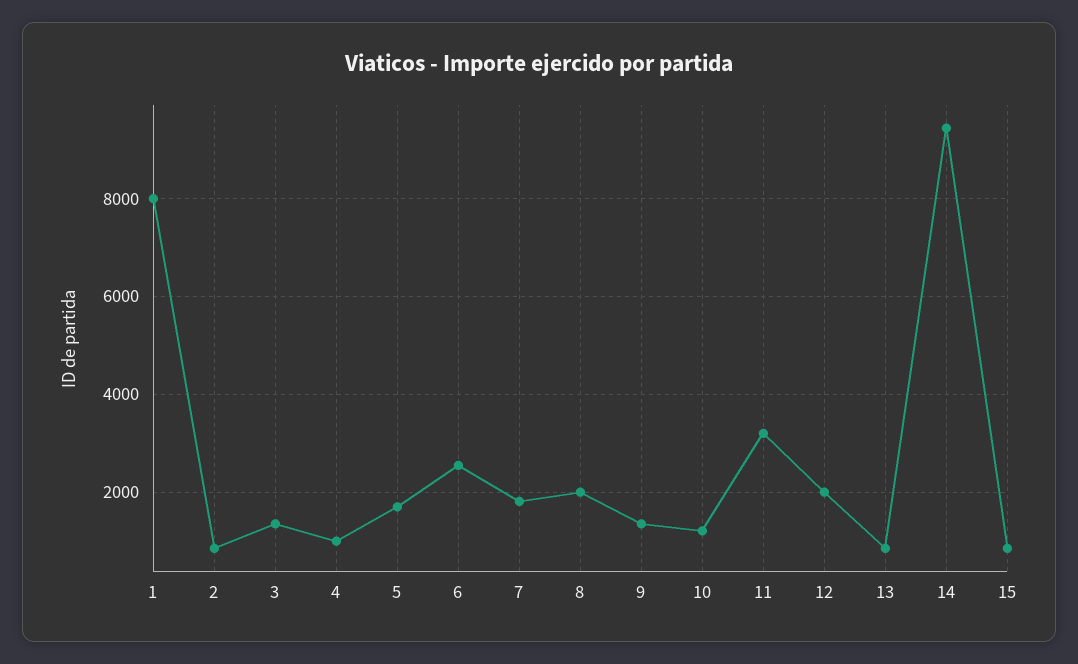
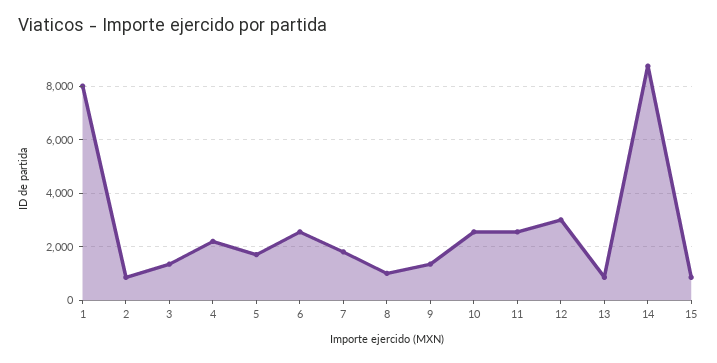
  {
    "1": 8000,
    "2": 800,
    "3": 1400,
-   "4": 1000,
+   "4": 2250,
    "5": 1800,
    "6": 2600,
    "7": 1800,
-   "8": 2000,
+   "8": 1000,
    "9": 1400,
-   "10": 1200,
+   "10": 2500,
-   "11": 3200,
+   "11": 2500,
-   "12": 2000,
+   "12": 3000,
    "13": 800,
-   "14": 9400,
+   "14": 8750,
    "15": 800
  }

